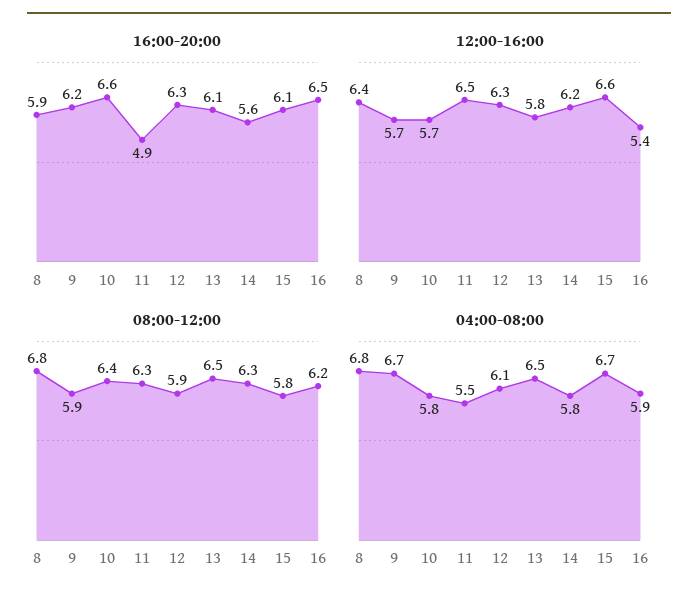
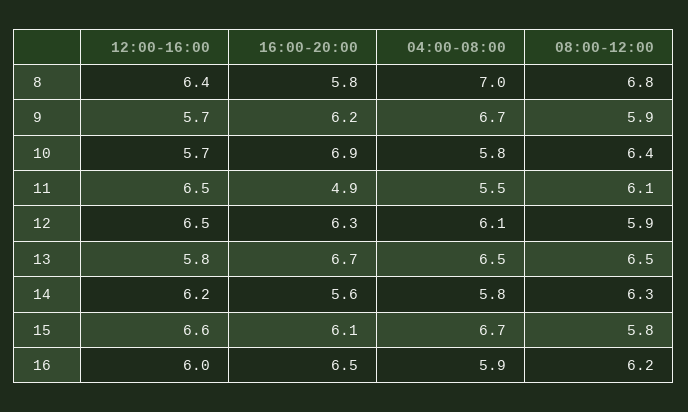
  {
    "16:00-20:00": {
-     "8": 5.9,
+     "8": 5.8,
      "9": 6.2,
-     "10": 6.6,
+     "10": 6.9,
      "11": 4.9,
      "12": 6.3,
-     "13": 6.1,
+     "13": 6.7,
      "14": 5.6,
      "15": 6.1,
      "16": 6.5
    },
    "12:00-16:00": {
      "8": 6.4,
      "9": 5.7,
      "10": 5.7,
      "11": 6.5,
-     "12": 6.3,
+     "12": 6.5,
      "13": 5.8,
      "14": 6.2,
      "15": 6.6,
-     "16": 5.4
+     "16": 6
    },
    "08:00-12:00": {
      "8": 6.8,
      "9": 5.9,
      "10": 6.4,
-     "11": 6.3,
+     "11": 6.1,
      "12": 5.9,
      "13": 6.5,
      "14": 6.3,
      "15": 5.8,
      "16": 6.2
    },
    "04:00-08:00": {
-     "8": 6.8,
+     "8": 7,
      "9": 6.7,
      "10": 5.8,
      "11": 5.5,
      "12": 6.1,
      "13": 6.5,
      "14": 5.8,
      "15": 6.7,
      "16": 5.9
    }
  }

